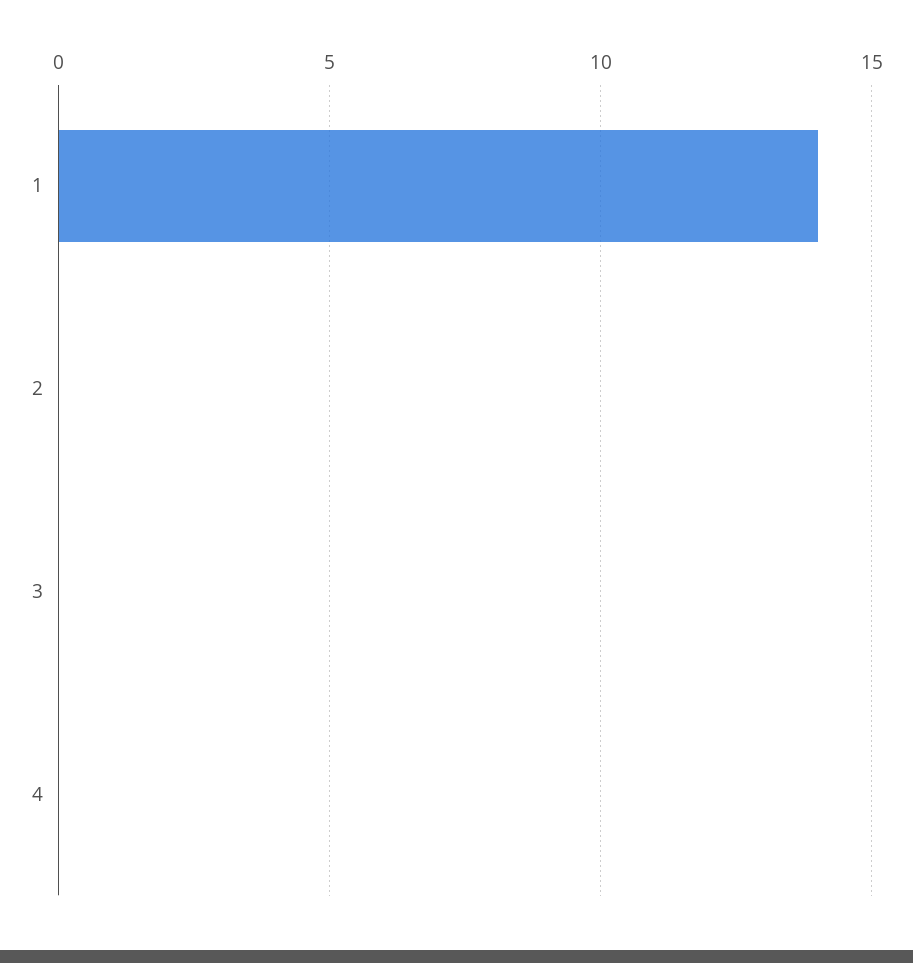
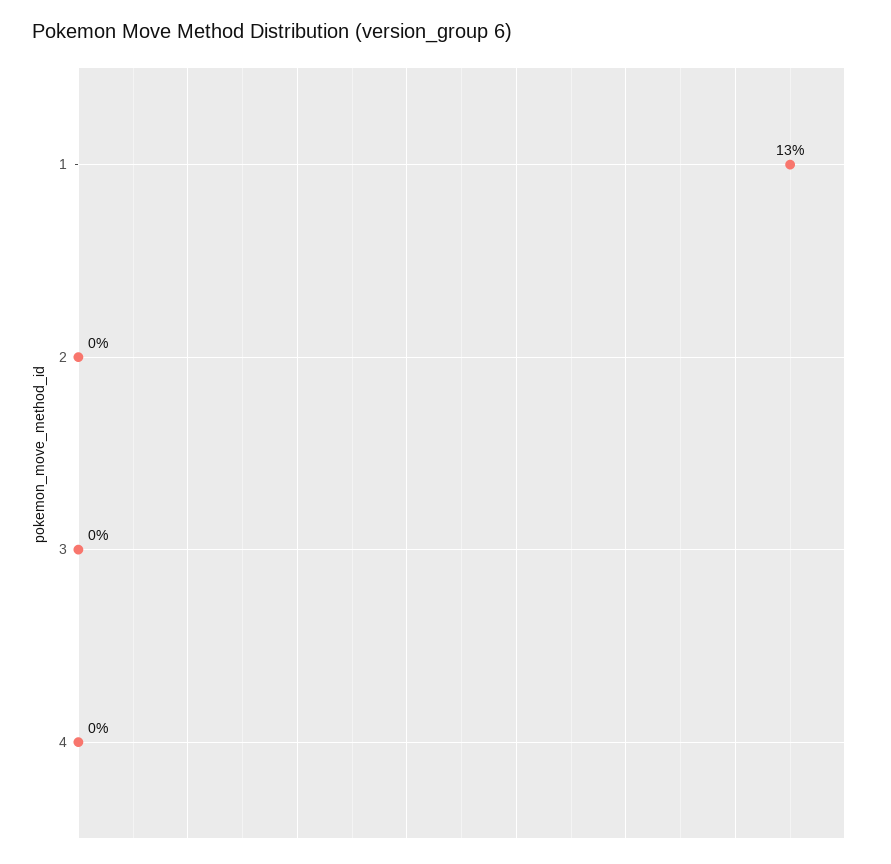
  {
-   "1": 14,
+   "1": 13,
    "2": 0,
    "3": 0,
    "4": 0
  }

